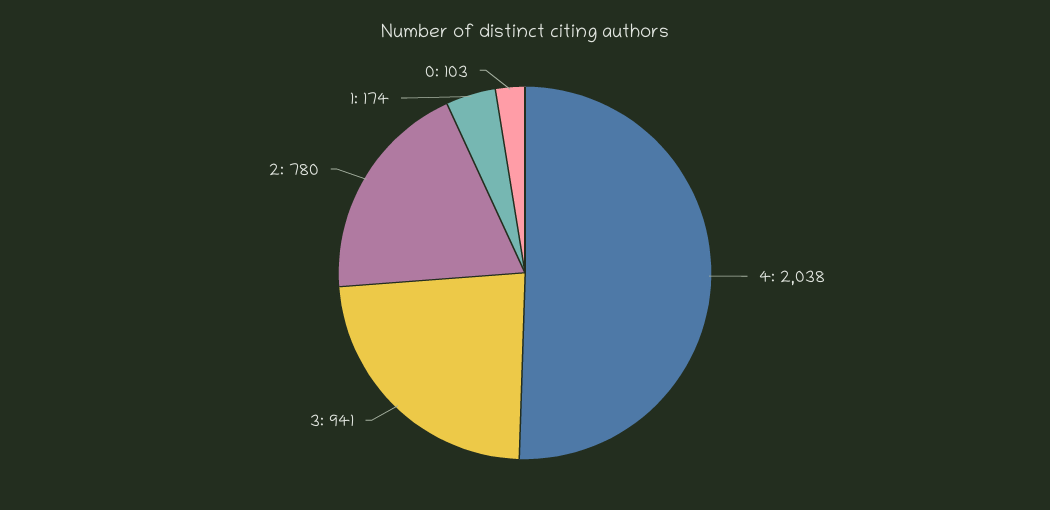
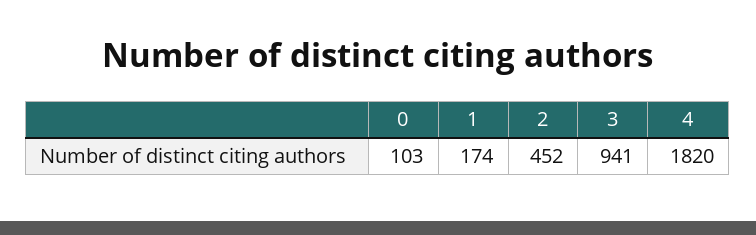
  {
-   "4": 2038,
+   "4": 1820,
    "3": 941,
-   "2": 780,
+   "2": 452,
    "1": 174,
    "0": 103
  }

